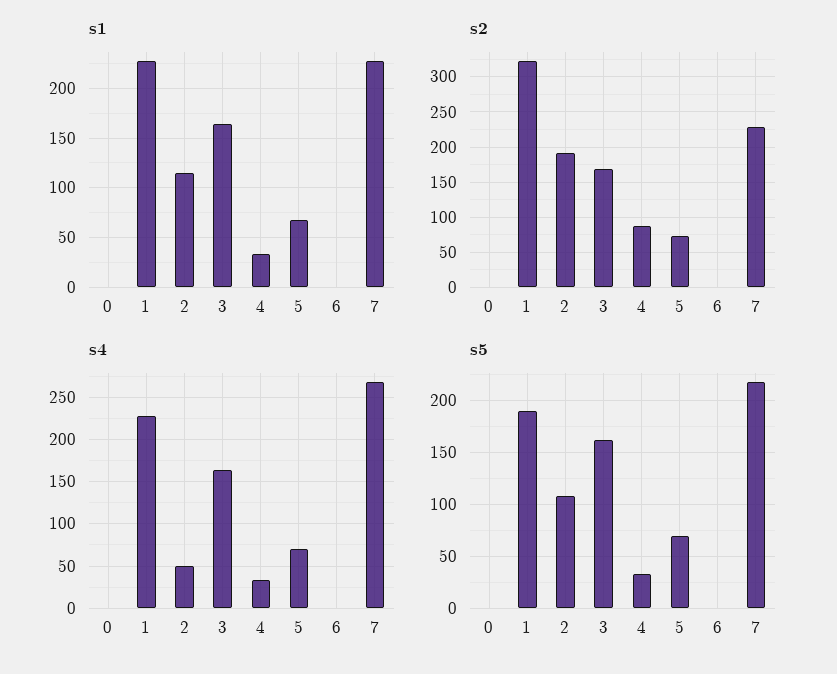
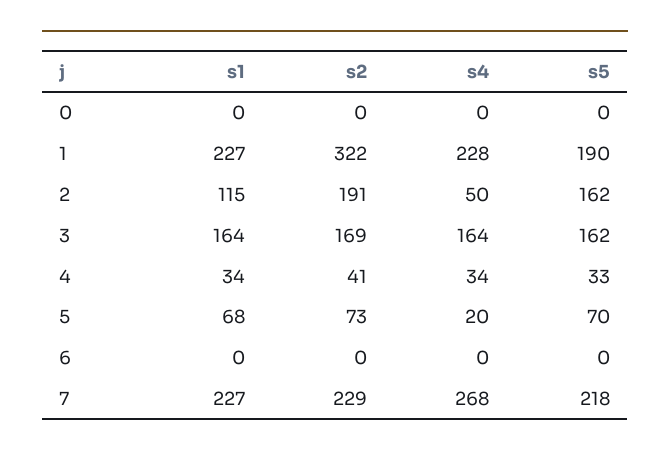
  {
    "s1": {
      "0": 0,
      "1": 227,
      "2": 115,
      "3": 164,
      "4": 34,
      "5": 68,
      "6": 0,
      "7": 227
    },
    "s2": {
      "0": 0,
      "1": 322,
      "2": 191,
      "3": 169,
-     "4": 90,
+     "4": 41,
      "5": 73,
      "6": 0,
      "7": 229
    },
    "s4": {
      "0": 0,
      "1": 228,
      "2": 50,
      "3": 164,
      "4": 34,
-     "5": 70,
+     "5": 20,
      "6": 0,
      "7": 268
    },
    "s5": {
      "0": 0,
      "1": 190,
-     "2": 110,
+     "2": 162,
      "3": 162,
      "4": 33,
      "5": 70,
      "6": 0,
      "7": 218
    }
  }

